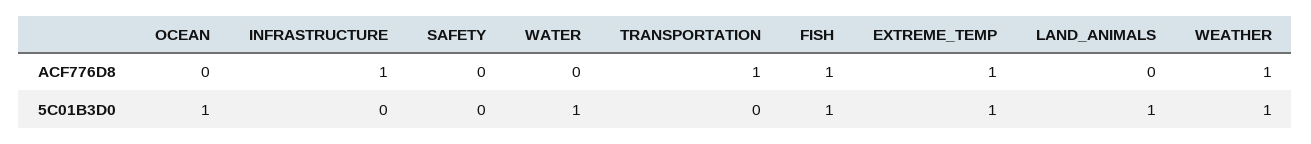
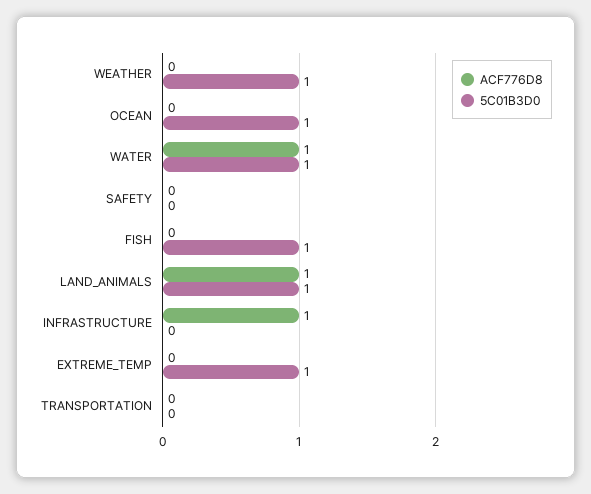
  {
    "ACF776D8": {
      "OCEAN": 0,
      "INFRASTRUCTURE": 1,
      "SAFETY": 0,
-     "WATER": 0,
+     "WATER": 1,
-     "TRANSPORTATION": 1,
+     "TRANSPORTATION": 0,
-     "FISH": 1,
+     "FISH": 0,
-     "EXTREME_TEMP": 1,
+     "EXTREME_TEMP": 0,
-     "LAND_ANIMALS": 0,
+     "LAND_ANIMALS": 1,
-     "WEATHER": 1
+     "WEATHER": 0
    },
    "5C01B3D0": {
      "OCEAN": 1,
      "INFRASTRUCTURE": 0,
      "SAFETY": 0,
      "WATER": 1,
      "TRANSPORTATION": 0,
      "FISH": 1,
      "EXTREME_TEMP": 1,
      "LAND_ANIMALS": 1,
      "WEATHER": 1
    }
  }

